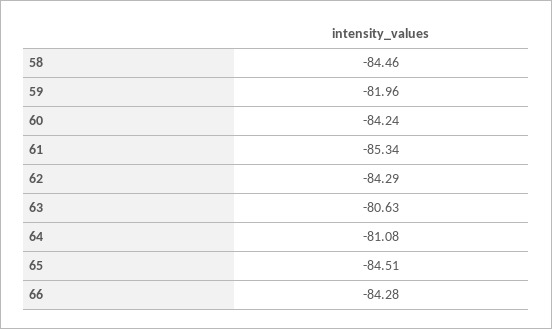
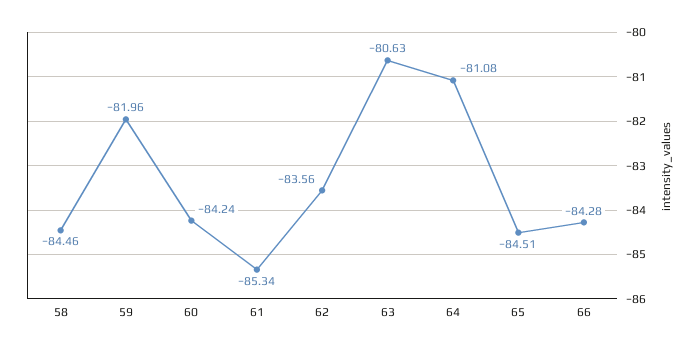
  {
    "58": -84.46,
    "59": -81.96,
    "60": -84.24,
    "61": -85.34,
-   "62": -84.29,
+   "62": -83.56,
    "63": -80.63,
    "64": -81.08,
    "65": -84.51,
    "66": -84.28
  }

